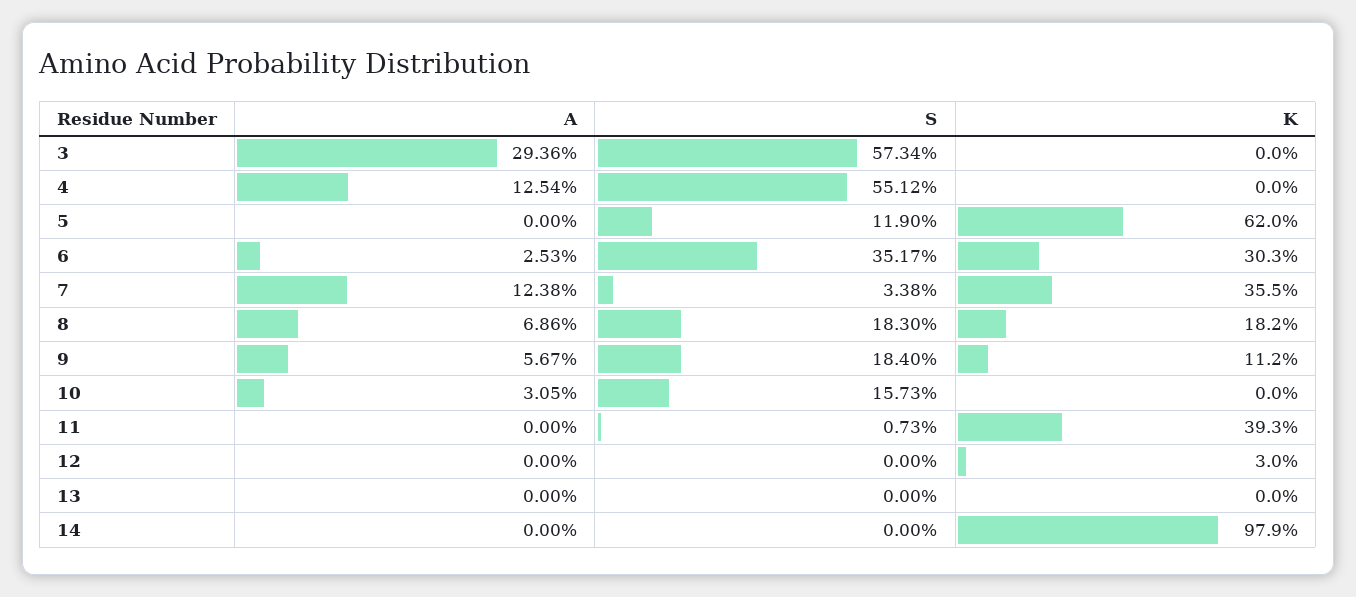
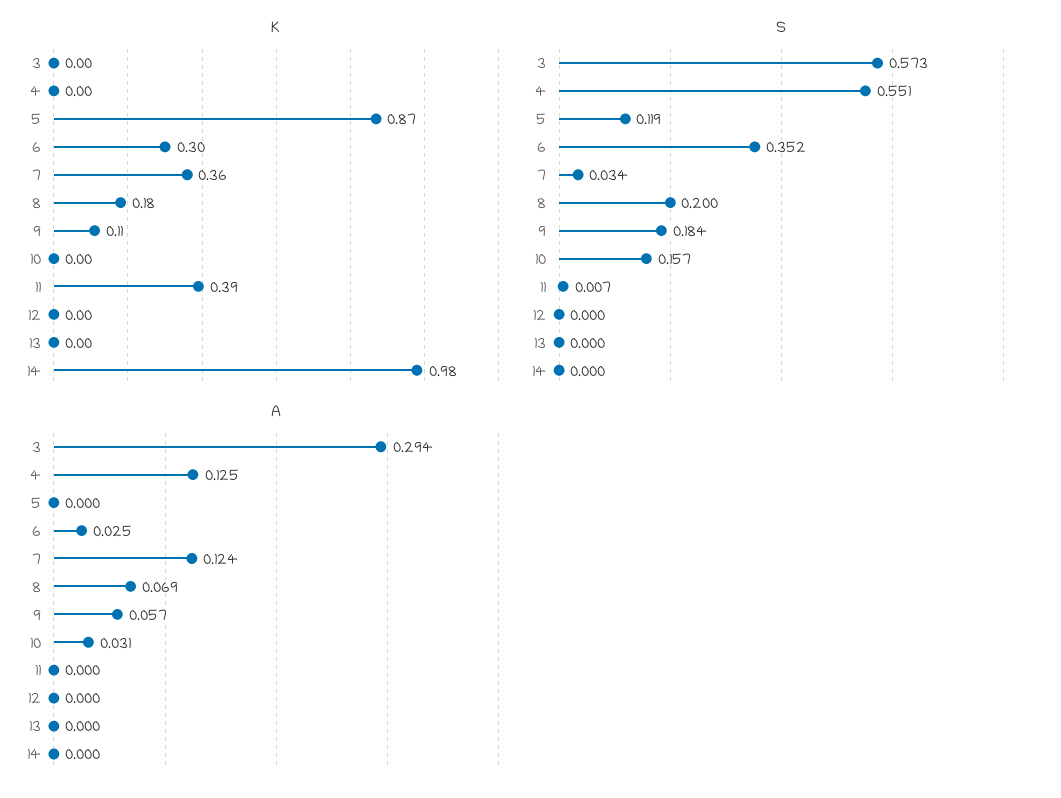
  {
    "A": {
      "3": 0.2936,
      "4": 0.1254,
      "5": 0,
      "6": 0.0253,
      "7": 0.1238,
      "8": 0.0686,
      "9": 0.0567,
      "10": 0.0305,
      "11": 0,
      "12": 0,
      "13": 0,
      "14": 0
    },
    "S": {
      "3": 0.5734,
      "4": 0.5512,
      "5": 0.119,
      "6": 0.3517,
      "7": 0.0338,
-     "8": 0.183,
+     "8": 0.2,
      "9": 0.184,
      "10": 0.1573,
      "11": 0.0073,
      "12": 0,
      "13": 0,
      "14": 0
    },
    "K": {
      "3": 0,
      "4": 0,
-     "5": 0.62,
+     "5": 0.87,
      "6": 0.303,
      "7": 0.355,
      "8": 0.182,
      "9": 0.112,
      "10": 0,
      "11": 0.393,
-     "12": 0.03,
+     "12": 0,
      "13": 0,
      "14": 0.979
    }
  }

